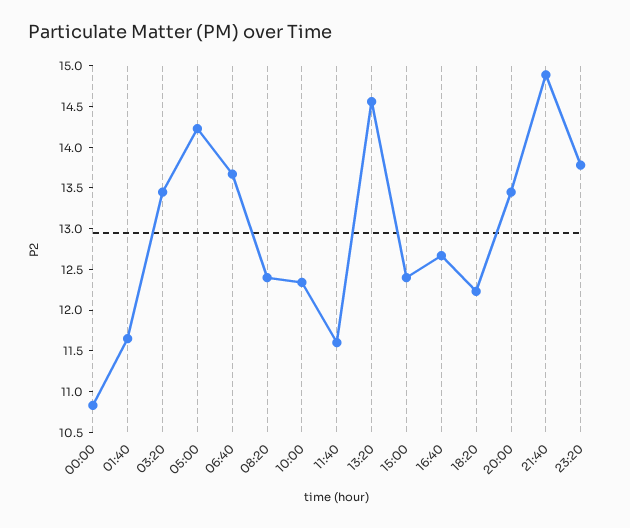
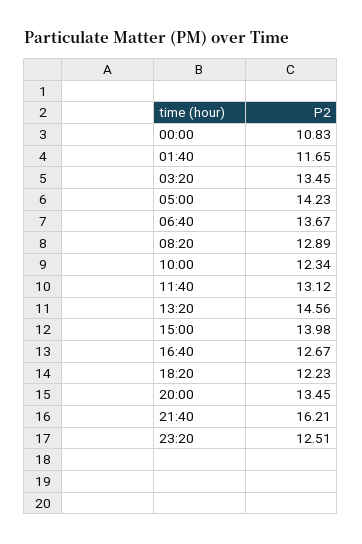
  {
    "00:00": 10.83,
    "01:40": 11.65,
    "03:20": 13.45,
    "05:00": 14.23,
    "06:40": 13.67,
-   "08:20": 12.4,
+   "08:20": 12.89,
    "10:00": 12.34,
-   "11:40": 11.6,
+   "11:40": 13.12,
    "13:20": 14.56,
-   "15:00": 12.4,
+   "15:00": 13.98,
    "16:40": 12.67,
    "18:20": 12.23,
    "20:00": 13.45,
-   "21:40": 14.9,
+   "21:40": 16.21,
-   "23:20": 13.8
+   "23:20": 12.51
  }

